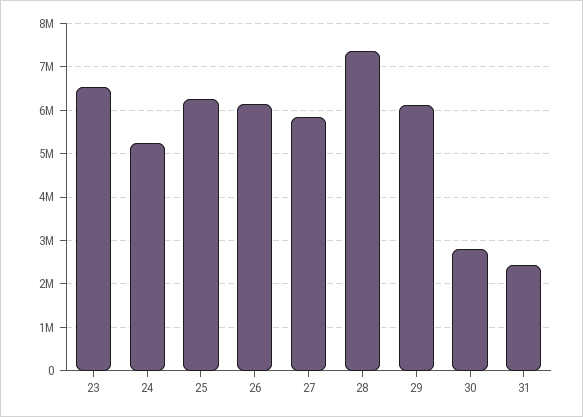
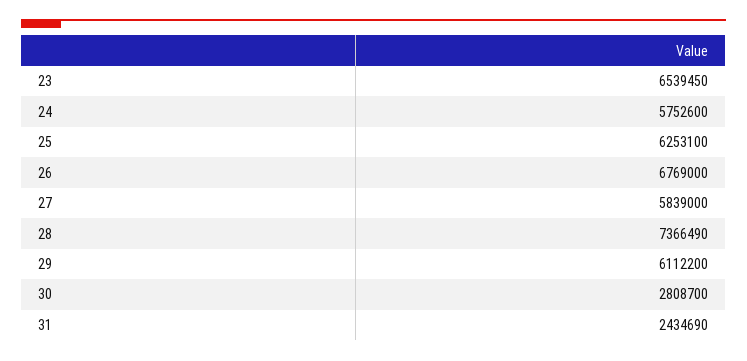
  {
    "23": 6539450,
-   "24": 5200000,
+   "24": 5752600,
    "25": 6253100,
-   "26": 6200000,
+   "26": 6769000,
    "27": 5839000,
    "28": 7366490,
    "29": 6112200,
    "30": 2808700,
    "31": 2434690
  }

